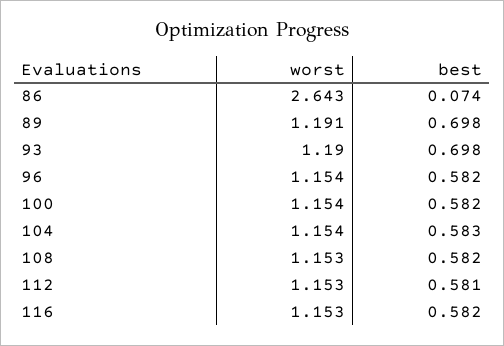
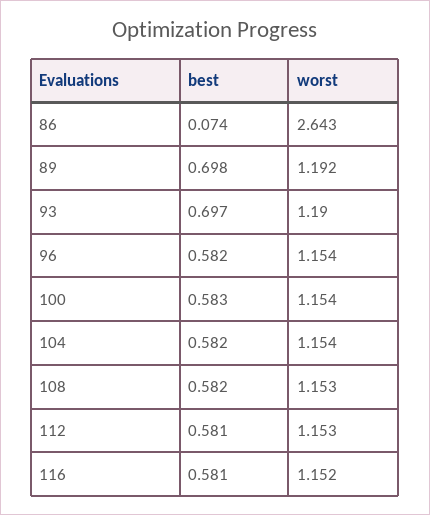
  {
    "worst": {
      "86": 2.643,
-     "89": 1.191,
+     "89": 1.192,
      "93": 1.19,
      "96": 1.154,
      "100": 1.154,
      "104": 1.154,
      "108": 1.153,
      "112": 1.153,
-     "116": 1.153
+     "116": 1.152
    },
    "best": {
      "86": 0.074,
      "89": 0.698,
-     "93": 0.698,
+     "93": 0.697,
      "96": 0.582,
-     "100": 0.582,
+     "100": 0.583,
-     "104": 0.583,
+     "104": 0.582,
      "108": 0.582,
      "112": 0.581,
-     "116": 0.582
+     "116": 0.581
    }
  }

